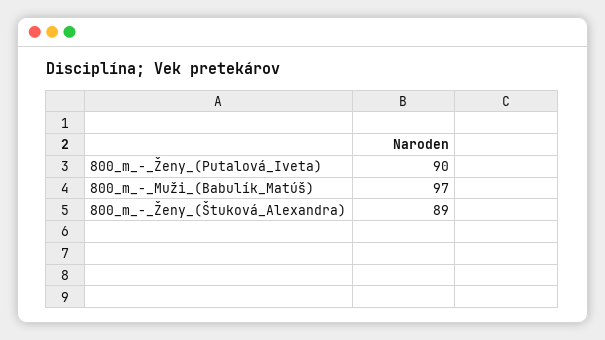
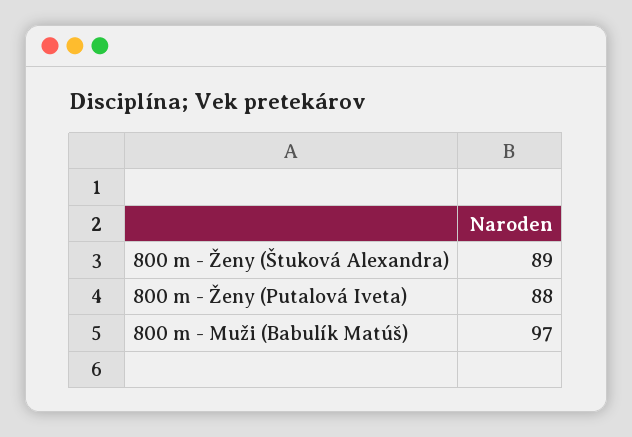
  {
-   "800_m_-_Ženy_(Putalová_Iveta)": 90,
+   "800_m_-_Ženy_(Putalová_Iveta)": 88,
    "800_m_-_Muži_(Babulík_Matúš)": 97,
    "800_m_-_Ženy_(Štuková_Alexandra)": 89
  }

